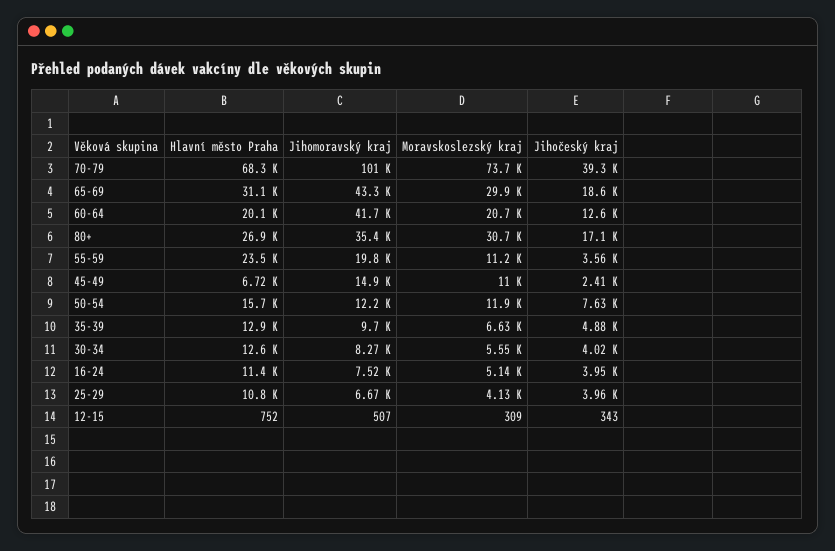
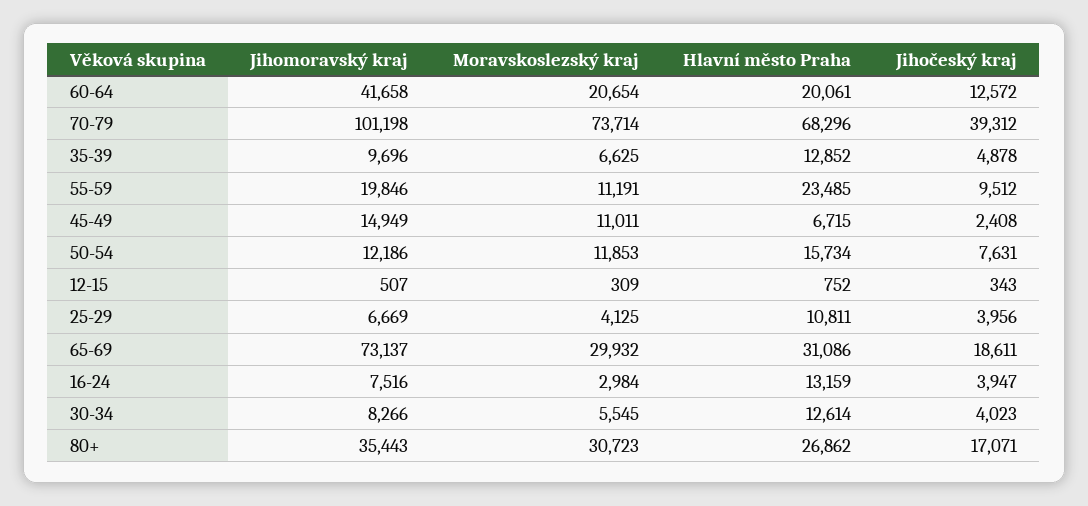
  {
    "Hlavní město Praha": {
      "70-79": 68296,
      "65-69": 31086,
      "60-64": 20061,
      "80+": 26862,
      "55-59": 23485,
      "45-49": 6715,
      "50-54": 15734,
      "35-39": 12852,
      "30-34": 12614,
-     "16-24": 11400,
+     "16-24": 13159,
      "25-29": 10811,
      "12-15": 752
    },
    "Jihomoravský kraj": {
      "70-79": 101198,
-     "65-69": 43300,
+     "65-69": 73137,
      "60-64": 41658,
      "80+": 35443,
      "55-59": 19846,
      "45-49": 14949,
      "50-54": 12186,
      "35-39": 9696,
      "30-34": 8266,
      "16-24": 7516,
      "25-29": 6669,
      "12-15": 507
    },
    "Moravskoslezský kraj": {
      "70-79": 73714,
      "65-69": 29932,
      "60-64": 20654,
      "80+": 30723,
      "55-59": 11191,
      "45-49": 11011,
      "50-54": 11853,
      "35-39": 6625,
      "30-34": 5545,
-     "16-24": 5140,
+     "16-24": 2984,
      "25-29": 4125,
      "12-15": 309
    },
    "Jihočeský kraj": {
      "70-79": 39312,
      "65-69": 18611,
      "60-64": 12572,
      "80+": 17071,
-     "55-59": 3560,
+     "55-59": 9512,
      "45-49": 2408,
      "50-54": 7631,
      "35-39": 4878,
      "30-34": 4023,
      "16-24": 3947,
      "25-29": 3956,
      "12-15": 343
    }
  }

